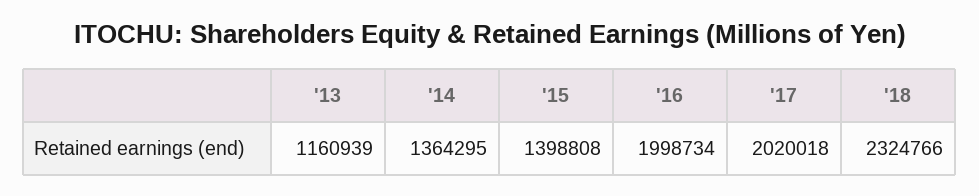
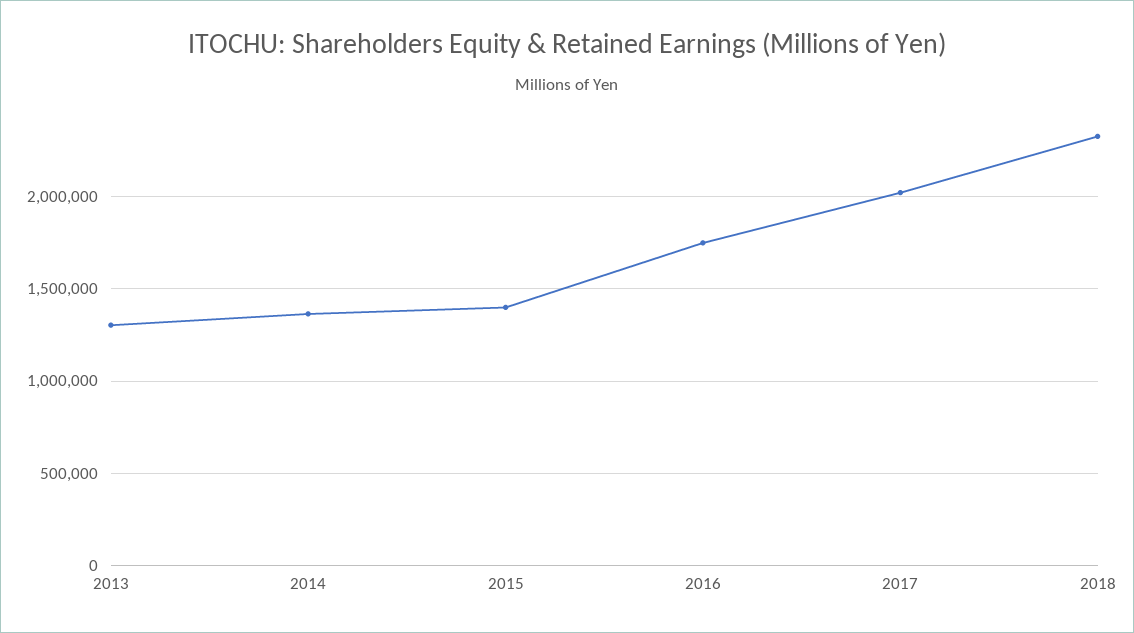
  {
-   "'13": 1160939,
+   "'13": 1300000,
    "'14": 1364295,
    "'15": 1398808,
-   "'16": 1998734,
+   "'16": 1750000,
    "'17": 2020018,
    "'18": 2324766
  }

